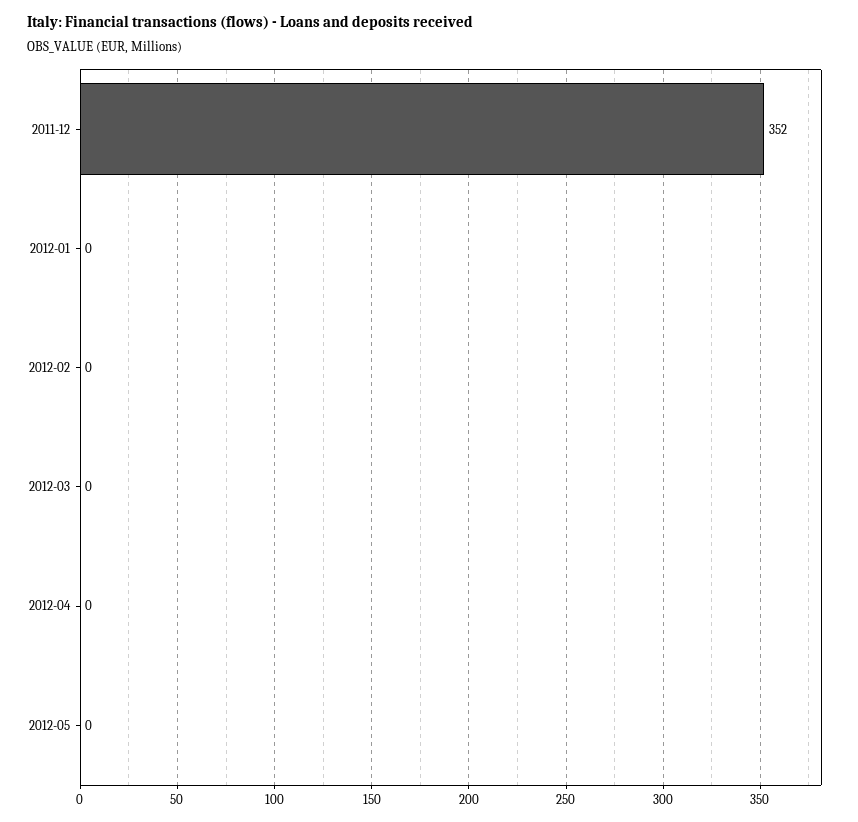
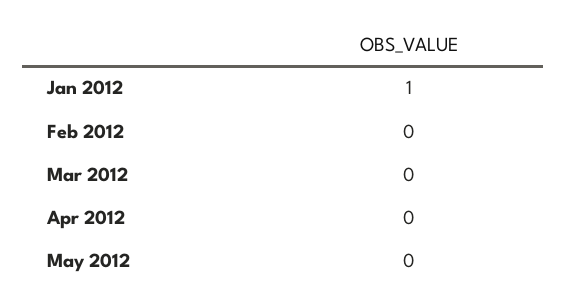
  {
-   "2011-12": 352,
-   "2012-01": 0,
+   "2012-01": 1,
    "2012-02": 0,
    "2012-03": 0,
    "2012-04": 0,
    "2012-05": 0
  }

